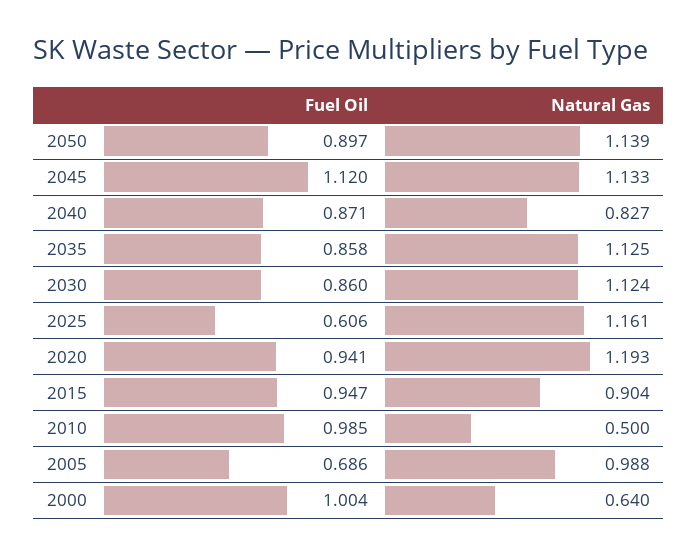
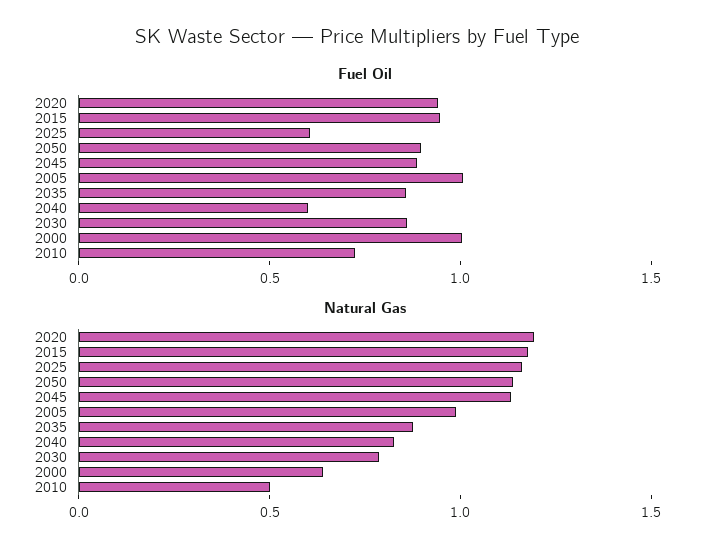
  {
    "Fuel Oil": {
      "2050": 0.897,
-     "2045": 1.12,
+     "2045": 0.9,
-     "2040": 0.871,
+     "2040": 0.6,
      "2035": 0.858,
      "2030": 0.86,
      "2025": 0.606,
      "2020": 0.941,
      "2015": 0.947,
-     "2010": 0.985,
+     "2010": 0.7,
-     "2005": 0.686,
+     "2005": 1,
      "2000": 1.004
    },
    "Natural Gas": {
      "2050": 1.139,
      "2045": 1.133,
      "2040": 0.827,
-     "2035": 1.125,
+     "2035": 0.9,
-     "2030": 1.124,
+     "2030": 0.8,
      "2025": 1.161,
      "2020": 1.193,
-     "2015": 0.904,
+     "2015": 1.2,
      "2010": 0.5,
      "2005": 0.988,
      "2000": 0.64
    }
  }

